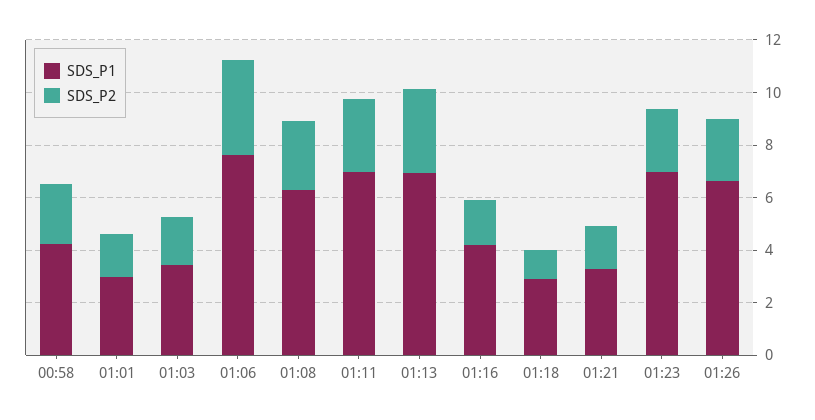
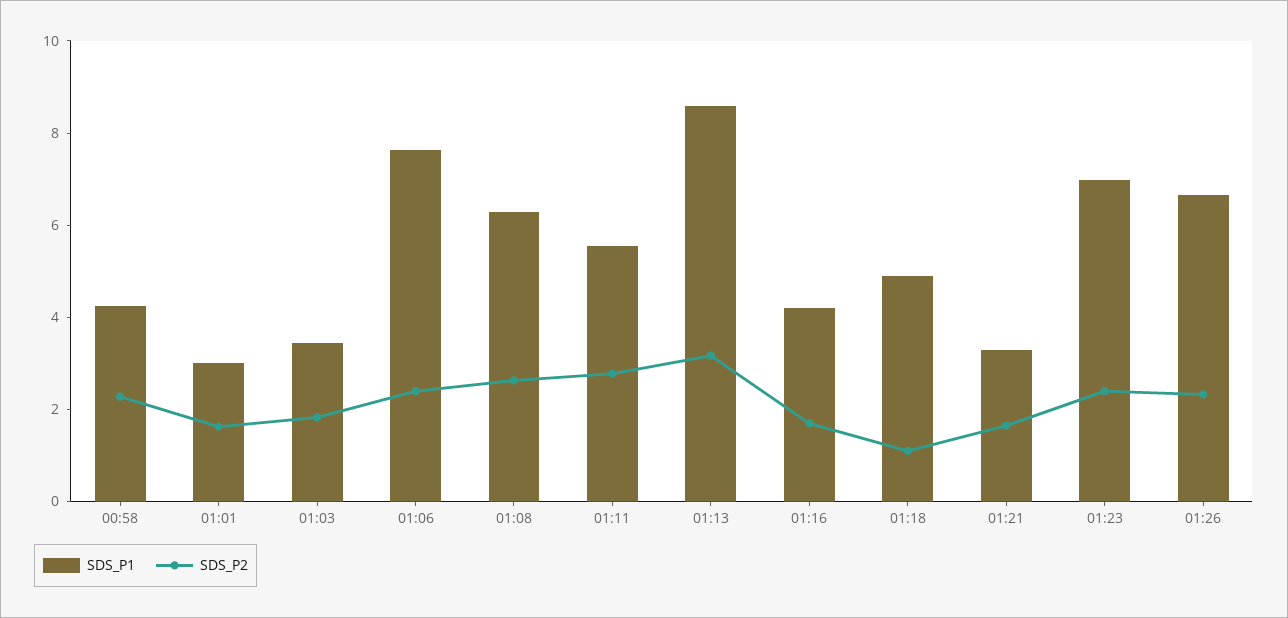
  {
    "SDS_P1": {
      "00:58": 4.5,
      "01:01": 3,
      "01:03": 3.5,
      "01:06": 7.5,
      "01:08": 6.5,
-     "01:11": 7,
+     "01:11": 5.5,
-     "01:13": 7,
+     "01:13": 8.5,
      "01:16": 4,
-     "01:18": 3,
+     "01:18": 5,
      "01:21": 3.5,
      "01:23": 7,
      "01:26": 6.5
    },
    "SDS_P2": {
      "00:58": 2.5,
      "01:01": 1.5,
      "01:03": 2,
-     "01:06": 3.5,
+     "01:06": 2.5,
      "01:08": 2.5,
      "01:11": 3,
      "01:13": 3,
      "01:16": 1.5,
      "01:18": 1,
      "01:21": 1.5,
      "01:23": 2.5,
      "01:26": 2.5
    }
  }

